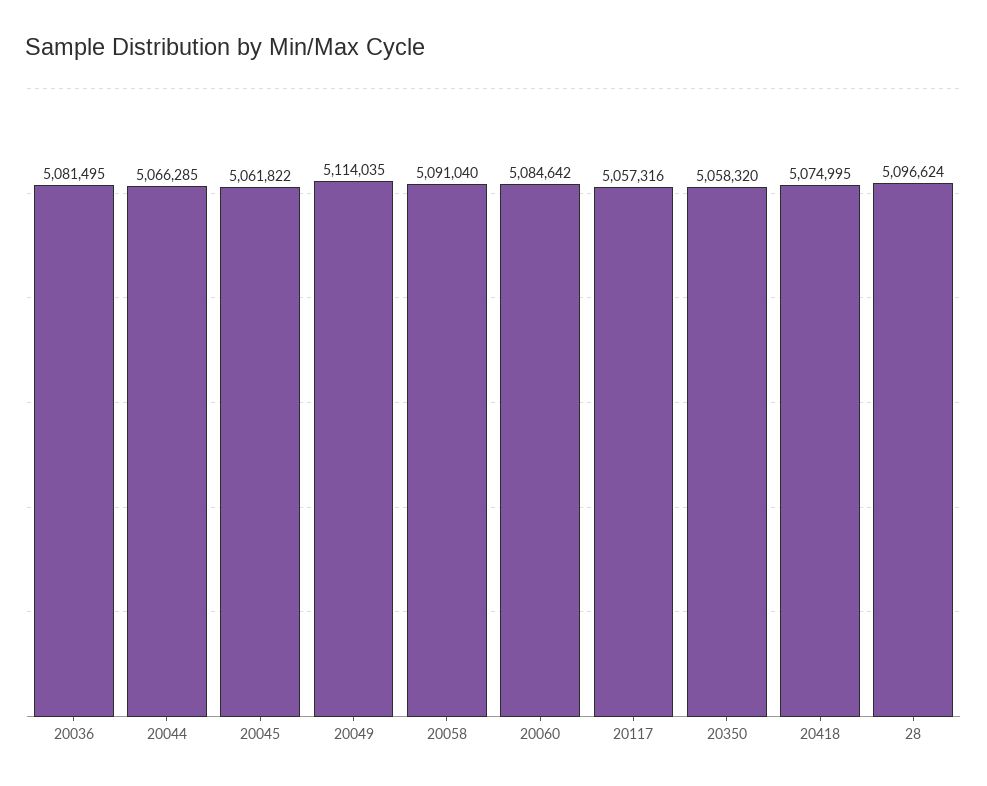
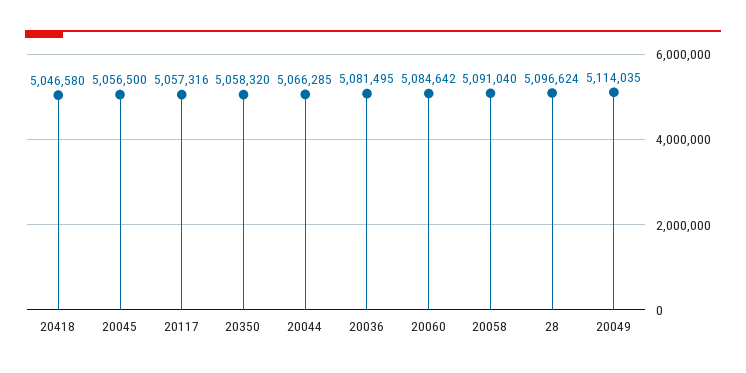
  {
    "20036": 5081495,
    "20044": 5066285,
-   "20045": 5061822,
+   "20045": 5056500,
    "20049": 5114035,
    "20058": 5091040,
    "20060": 5084642,
    "20117": 5057316,
    "20350": 5058320,
-   "20418": 5074995,
+   "20418": 5046580,
    "28": 5096624
  }

